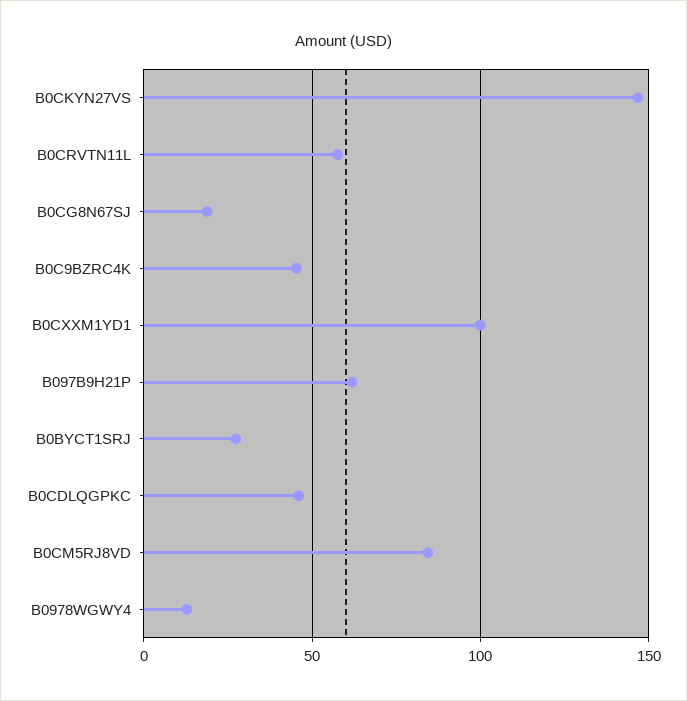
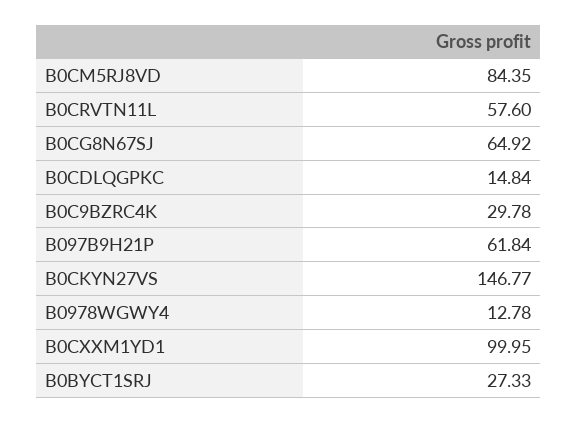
  {
    "B0CKYN27VS": 146.77,
    "B0CRVTN11L": 57.6,
-   "B0CG8N67SJ": 20,
+   "B0CG8N67SJ": 64.92,
-   "B0C9BZRC4K": 45,
+   "B0C9BZRC4K": 29.78,
    "B0CXXM1YD1": 99.95,
    "B097B9H21P": 61.84,
    "B0BYCT1SRJ": 27.33,
-   "B0CDLQGPKC": 45,
+   "B0CDLQGPKC": 14.84,
    "B0CM5RJ8VD": 84.35,
    "B0978WGWY4": 12.78
  }

